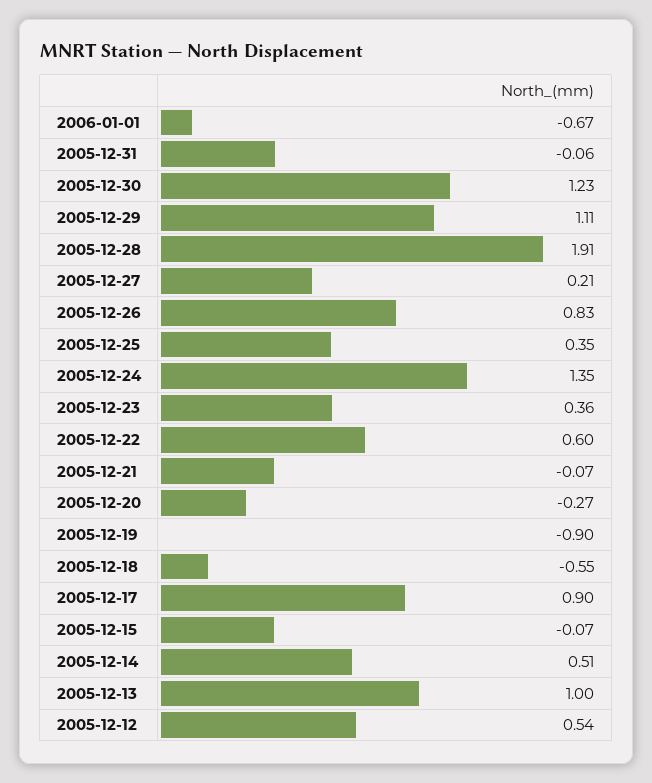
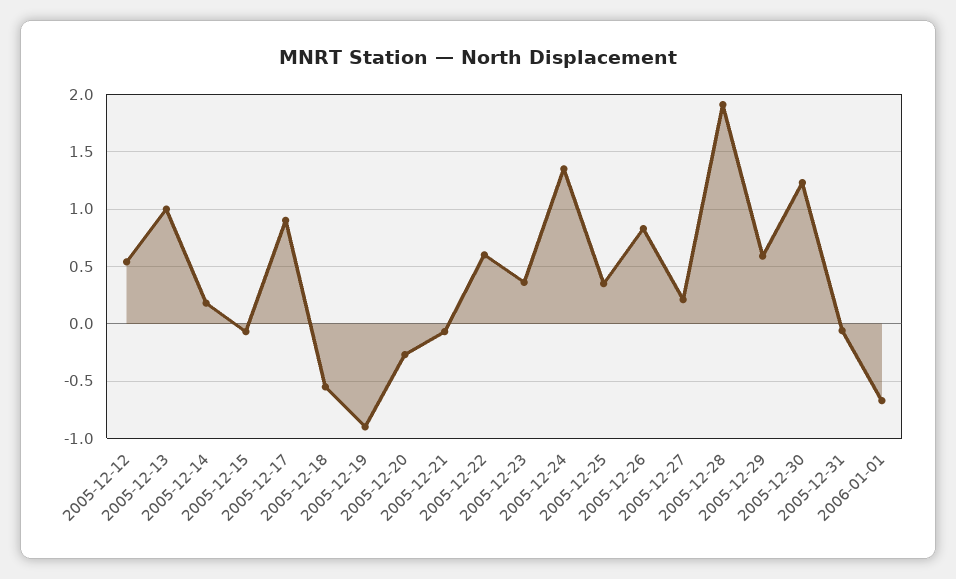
  {
    "2006-01-01": -0.67,
    "2005-12-31": -0.06,
    "2005-12-30": 1.23,
-   "2005-12-29": 1.11,
+   "2005-12-29": 0.6,
    "2005-12-28": 1.91,
    "2005-12-27": 0.21,
    "2005-12-26": 0.83,
    "2005-12-25": 0.35,
    "2005-12-24": 1.35,
    "2005-12-23": 0.36,
    "2005-12-22": 0.6,
    "2005-12-21": -0.07,
    "2005-12-20": -0.27,
    "2005-12-19": -0.9,
    "2005-12-18": -0.55,
    "2005-12-17": 0.9,
    "2005-12-15": -0.07,
-   "2005-12-14": 0.51,
+   "2005-12-14": 0.2,
    "2005-12-13": 1,
    "2005-12-12": 0.54
  }

